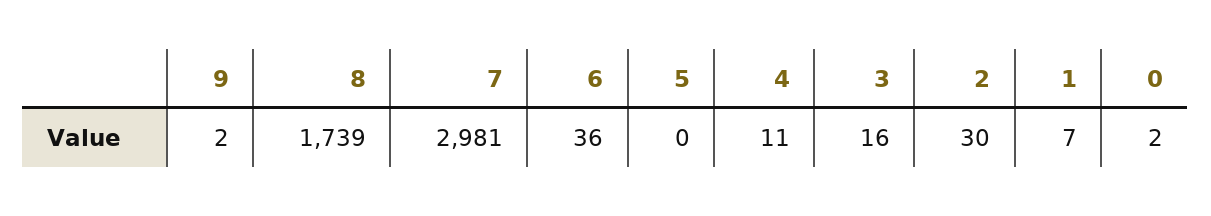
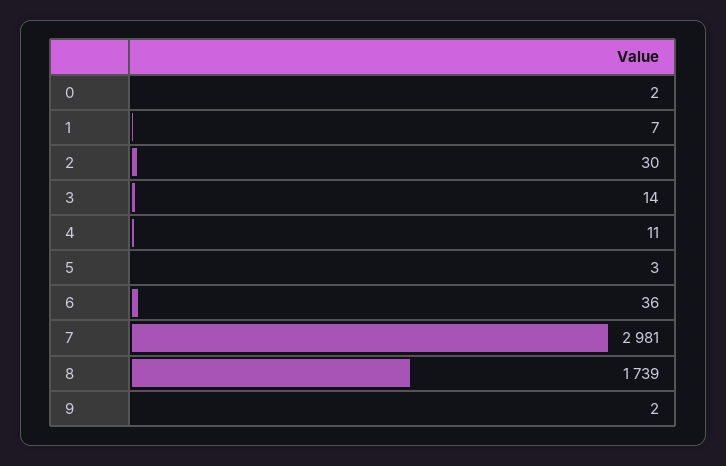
  {
    "9": 2,
    "8": 1739,
    "7": 2981,
    "6": 36,
-   "5": 0,
+   "5": 3,
    "4": 11,
-   "3": 16,
+   "3": 14,
    "2": 30,
    "1": 7,
    "0": 2
  }

